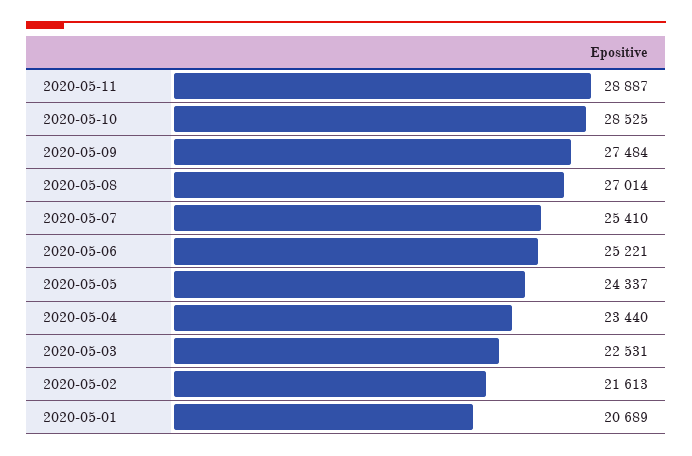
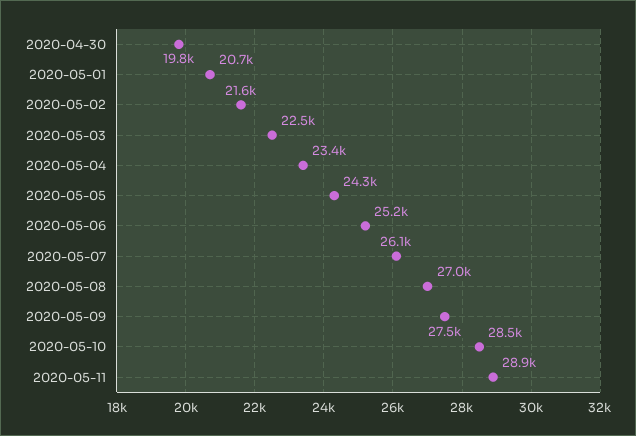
  {
    "2020-05-11": 28887,
    "2020-05-10": 28525,
    "2020-05-09": 27484,
    "2020-05-08": 27014,
-   "2020-05-07": 25410,
+   "2020-05-07": 26100,
    "2020-05-06": 25221,
    "2020-05-05": 24337,
    "2020-05-04": 23440,
    "2020-05-03": 22531,
    "2020-05-02": 21613,
-   "2020-05-01": 20689
+   "2020-05-01": 20689,
+   "2020-04-30": 19800
  }

